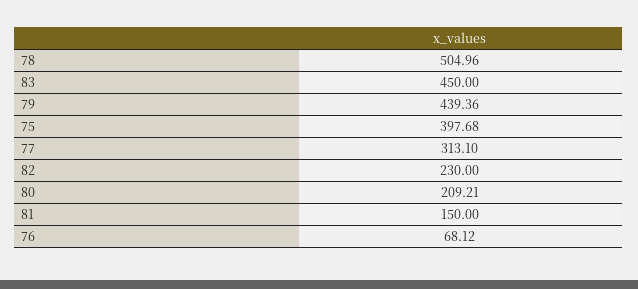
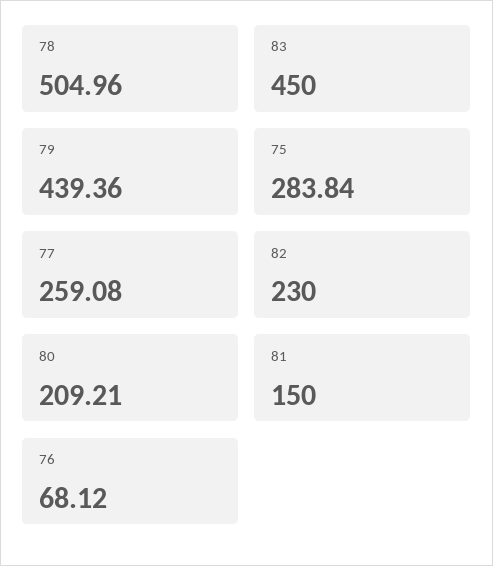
  {
    "78": 504.96,
    "83": 450,
    "79": 439.36,
-   "75": 397.68,
+   "75": 283.84,
-   "77": 313.1,
+   "77": 259.08,
    "82": 230,
    "80": 209.21,
    "81": 150,
    "76": 68.12
  }

